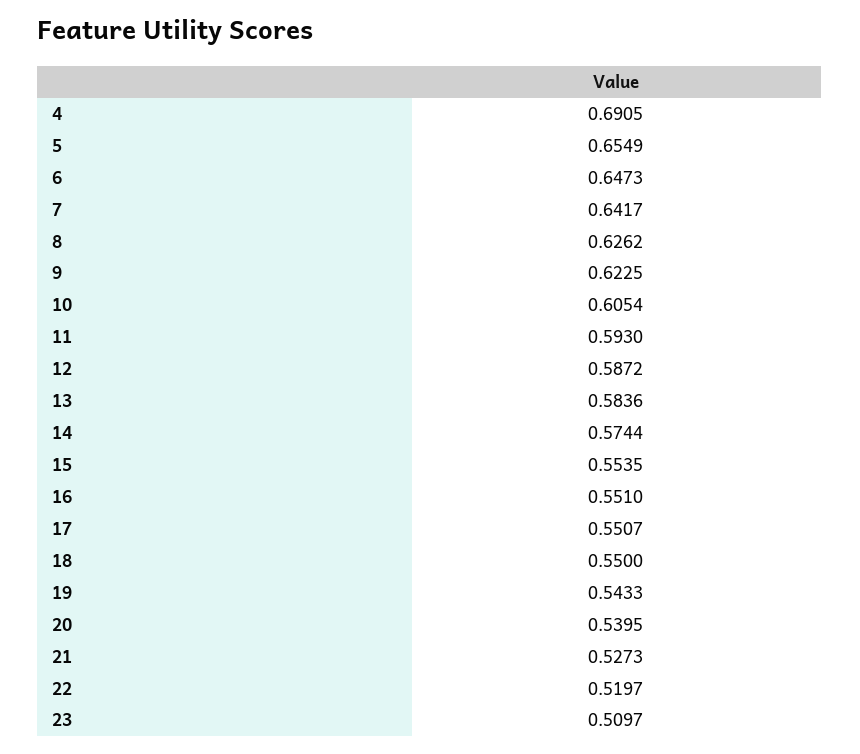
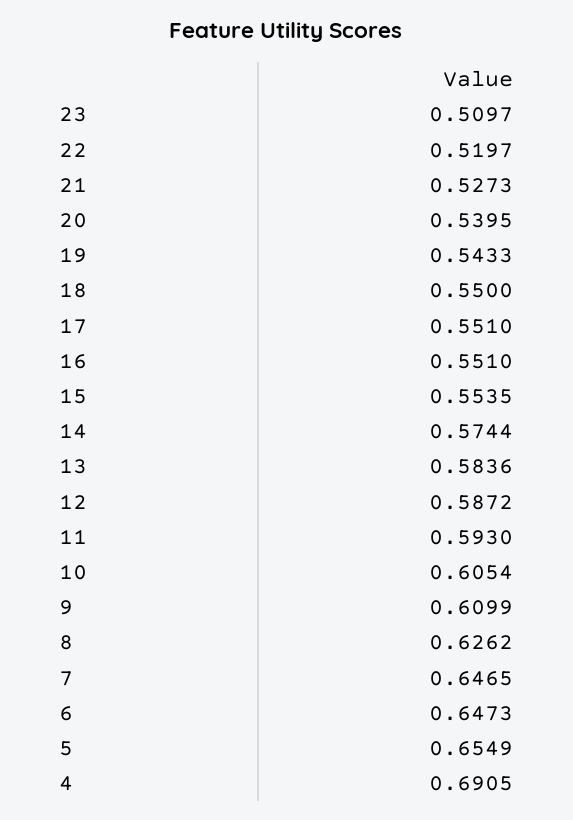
  {
    "4": 0.6905,
    "5": 0.6549,
    "6": 0.6473,
-   "7": 0.6417,
+   "7": 0.6465,
    "8": 0.6262,
-   "9": 0.6225,
+   "9": 0.6099,
    "10": 0.6054,
    "11": 0.593,
    "12": 0.5872,
    "13": 0.5836,
    "14": 0.5744,
    "15": 0.5535,
    "16": 0.551,
-   "17": 0.5507,
+   "17": 0.551,
    "18": 0.55,
    "19": 0.5433,
    "20": 0.5395,
    "21": 0.5273,
    "22": 0.5197,
    "23": 0.5097
  }

